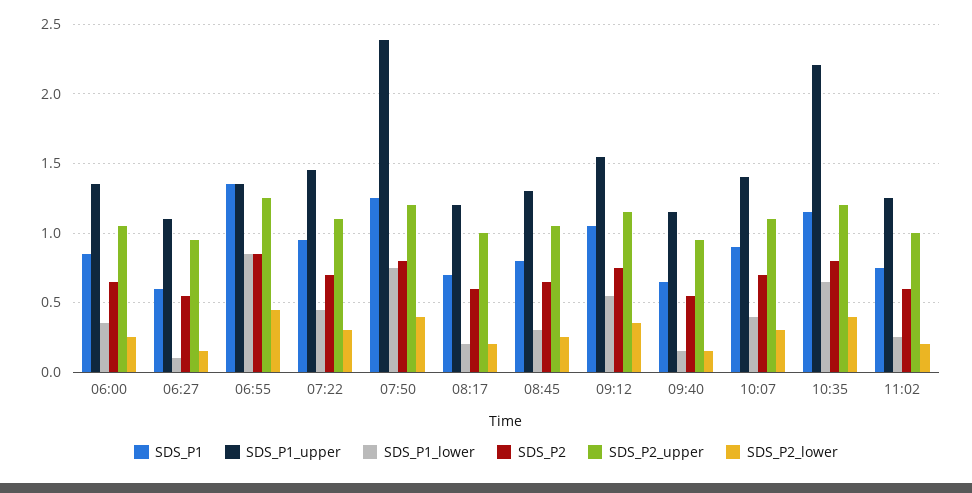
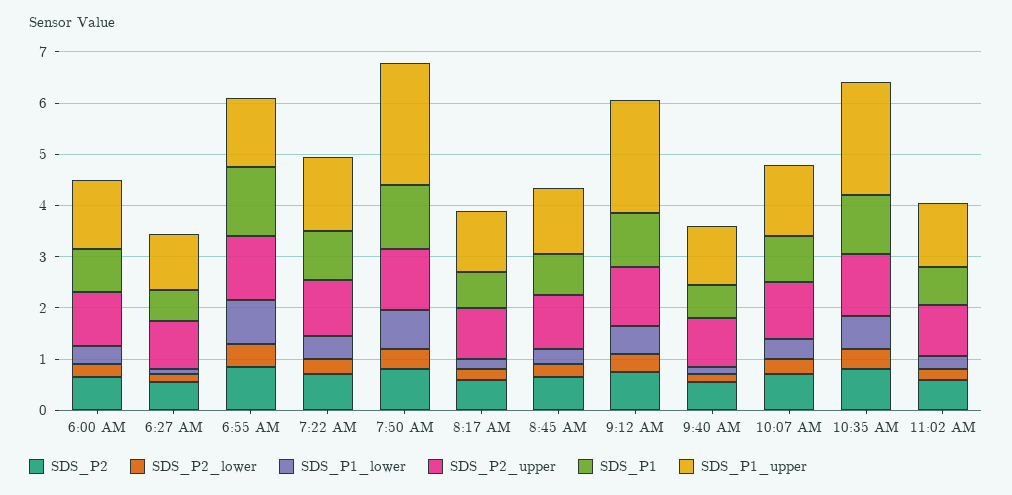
  {
    "SDS_P1": {
      "06:00": 0.85,
      "06:27": 0.6,
      "06:55": 1.35,
      "07:22": 0.95,
      "07:50": 1.25,
      "08:17": 0.7,
      "08:45": 0.8,
      "09:12": 1.05,
      "09:40": 0.65,
      "10:07": 0.9,
      "10:35": 1.15,
      "11:02": 0.75
    },
    "SDS_P1_upper": {
      "06:00": 1.35,
      "06:27": 1.1,
      "06:55": 1.35,
      "07:22": 1.45,
      "07:50": 2.4,
      "08:17": 1.2,
      "08:45": 1.3,
-     "09:12": 1.55,
+     "09:12": 2.2,
      "09:40": 1.15,
      "10:07": 1.4,
      "10:35": 2.2,
      "11:02": 1.25
    },
    "SDS_P1_lower": {
      "06:00": 0.35,
      "06:27": 0.1,
      "06:55": 0.85,
      "07:22": 0.45,
      "07:50": 0.75,
      "08:17": 0.2,
      "08:45": 0.3,
      "09:12": 0.55,
      "09:40": 0.15,
      "10:07": 0.4,
      "10:35": 0.65,
      "11:02": 0.25
    },
    "SDS_P2": {
      "06:00": 0.65,
      "06:27": 0.55,
      "06:55": 0.85,
      "07:22": 0.7,
      "07:50": 0.8,
      "08:17": 0.6,
      "08:45": 0.65,
      "09:12": 0.75,
      "09:40": 0.55,
      "10:07": 0.7,
      "10:35": 0.8,
      "11:02": 0.6
    },
    "SDS_P2_upper": {
      "06:00": 1.05,
      "06:27": 0.95,
      "06:55": 1.25,
      "07:22": 1.1,
      "07:50": 1.2,
      "08:17": 1,
      "08:45": 1.05,
      "09:12": 1.15,
      "09:40": 0.95,
      "10:07": 1.1,
      "10:35": 1.2,
      "11:02": 1
    },
    "SDS_P2_lower": {
      "06:00": 0.25,
      "06:27": 0.15,
      "06:55": 0.45,
      "07:22": 0.3,
      "07:50": 0.4,
      "08:17": 0.2,
      "08:45": 0.25,
      "09:12": 0.35,
      "09:40": 0.15,
      "10:07": 0.3,
      "10:35": 0.4,
      "11:02": 0.2
    }
  }

